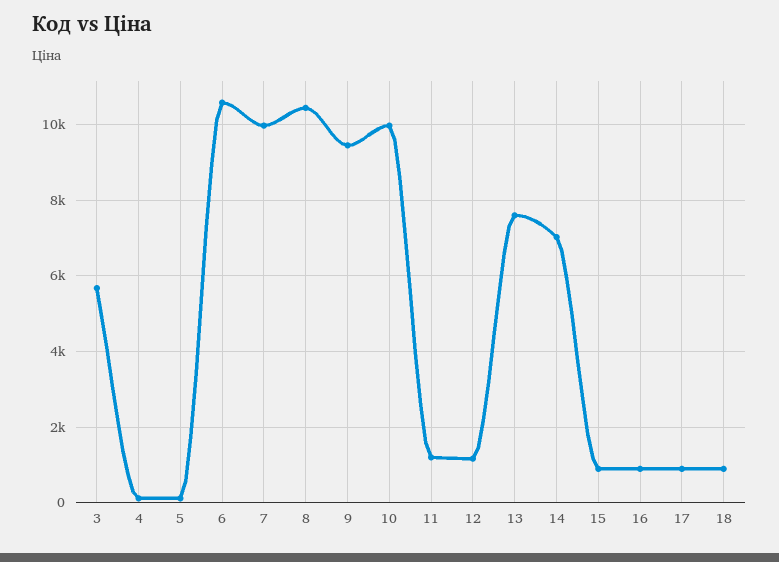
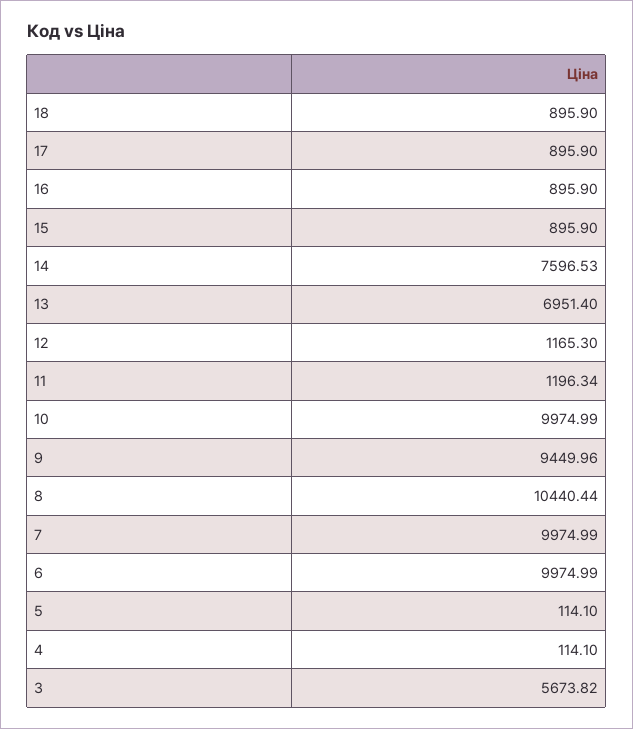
  {
    "3": 5673.82,
    "4": 114.1,
    "5": 114.1,
-   "6": 10600,
+   "6": 9974.99,
    "7": 9974.99,
    "8": 10440.44,
    "9": 9449.96,
    "10": 9974.99,
    "11": 1196.34,
    "12": 1165.3,
-   "13": 7600,
+   "13": 6951.4,
-   "14": 7000,
+   "14": 7596.53,
    "15": 895.9,
    "16": 895.9,
    "17": 895.9,
    "18": 895.9
  }

